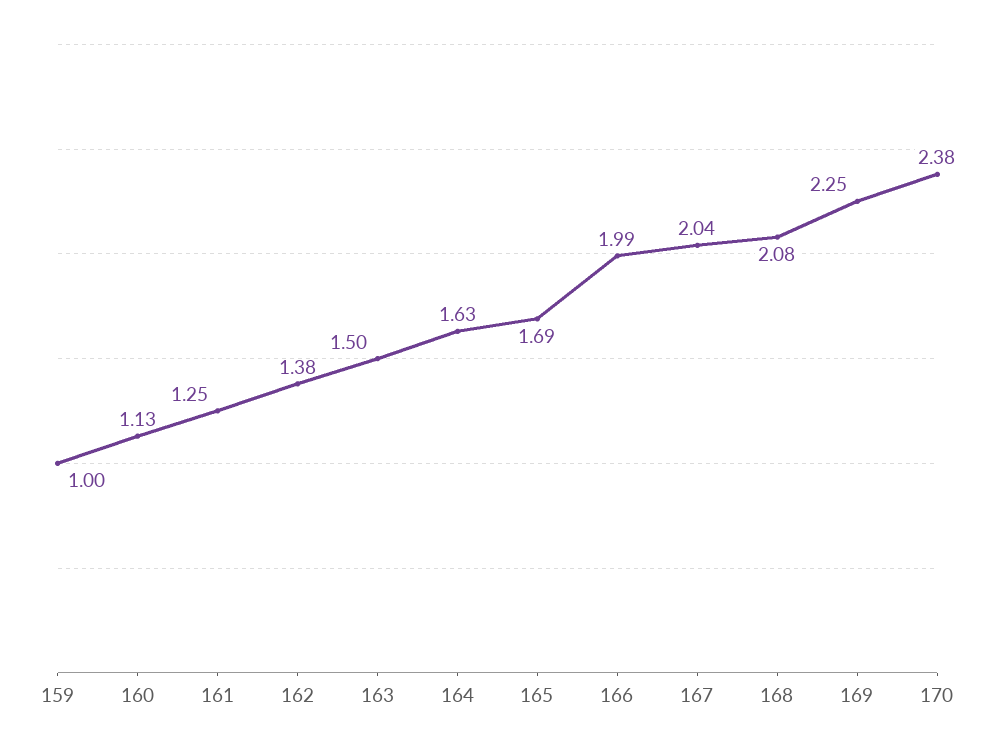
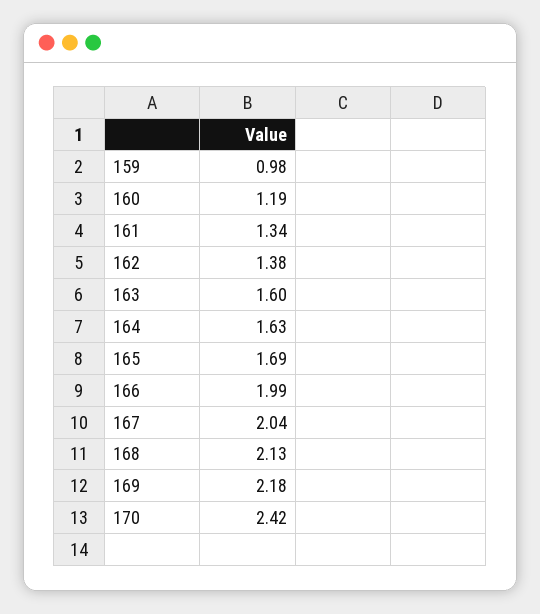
  {
-   "159": 1,
+   "159": 0.98,
-   "160": 1.13,
+   "160": 1.19,
-   "161": 1.25,
+   "161": 1.34,
    "162": 1.38,
-   "163": 1.5,
+   "163": 1.6,
    "164": 1.63,
    "165": 1.69,
    "166": 1.99,
    "167": 2.04,
-   "168": 2.08,
+   "168": 2.13,
-   "169": 2.25,
+   "169": 2.18,
-   "170": 2.38
+   "170": 2.42
  }

